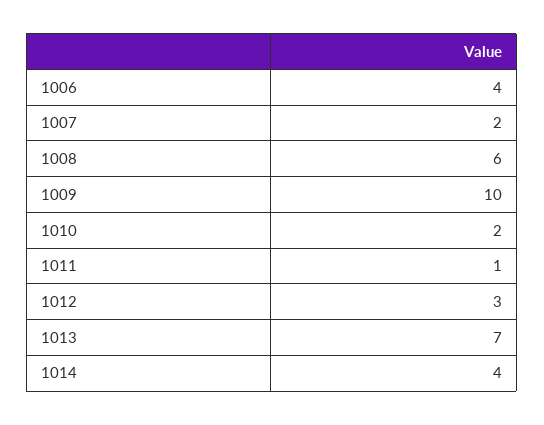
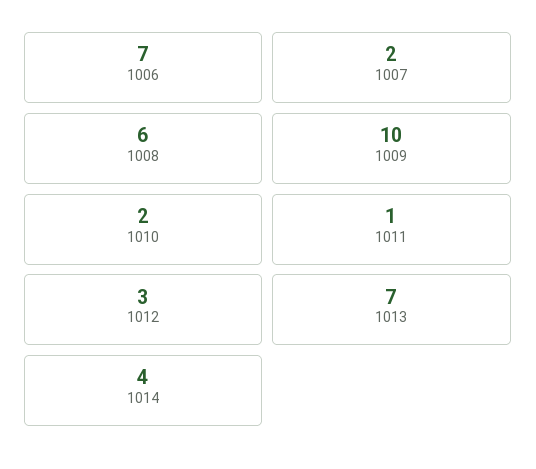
  {
-   "1006": 4,
+   "1006": 7,
    "1007": 2,
    "1008": 6,
    "1009": 10,
    "1010": 2,
    "1011": 1,
    "1012": 3,
    "1013": 7,
    "1014": 4
  }

